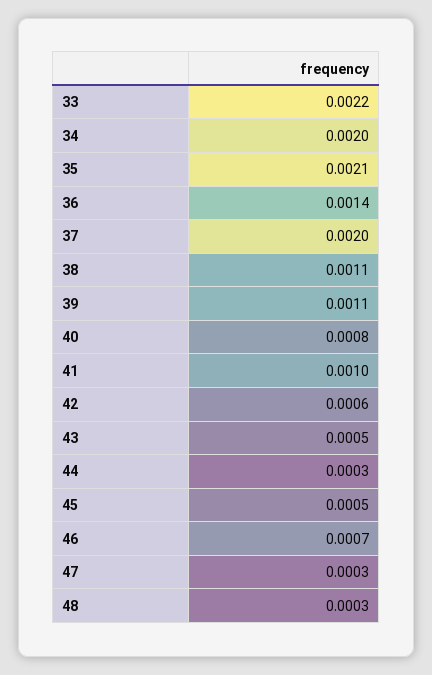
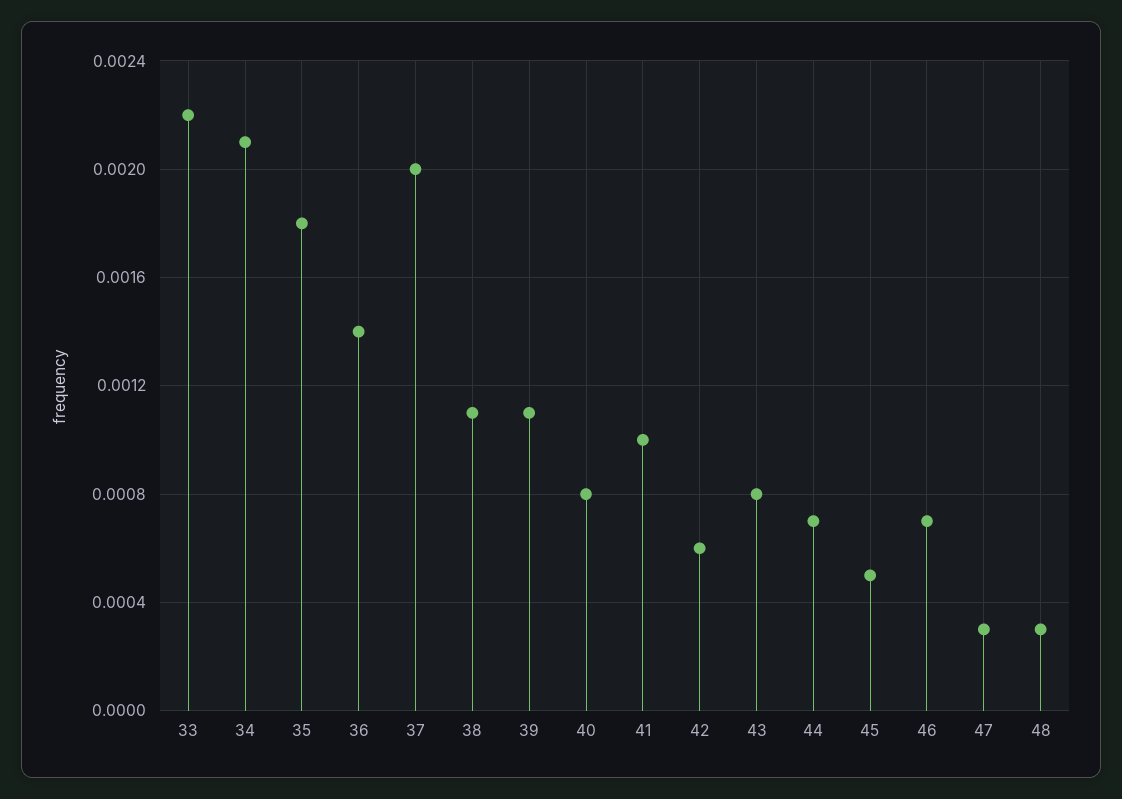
  {
    "33": 0.0022,
-   "34": 0.002,
+   "34": 0.0021,
-   "35": 0.0021,
+   "35": 0.0018,
    "36": 0.0014,
    "37": 0.002,
    "38": 0.0011,
    "39": 0.0011,
    "40": 0.0008,
    "41": 0.001,
    "42": 0.0006,
-   "43": 0.0005,
+   "43": 0.0008,
-   "44": 0.0003,
+   "44": 0.0007,
    "45": 0.0005,
    "46": 0.0007,
    "47": 0.0003,
    "48": 0.0003
  }

